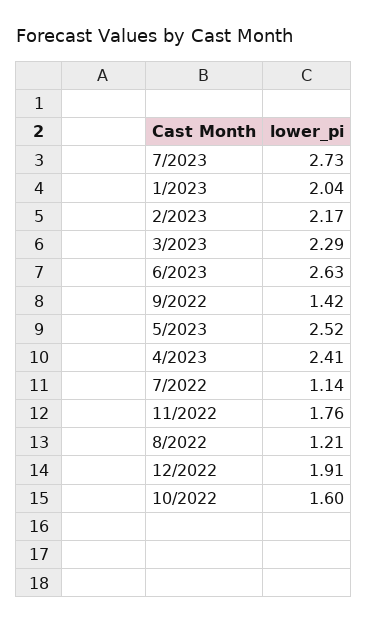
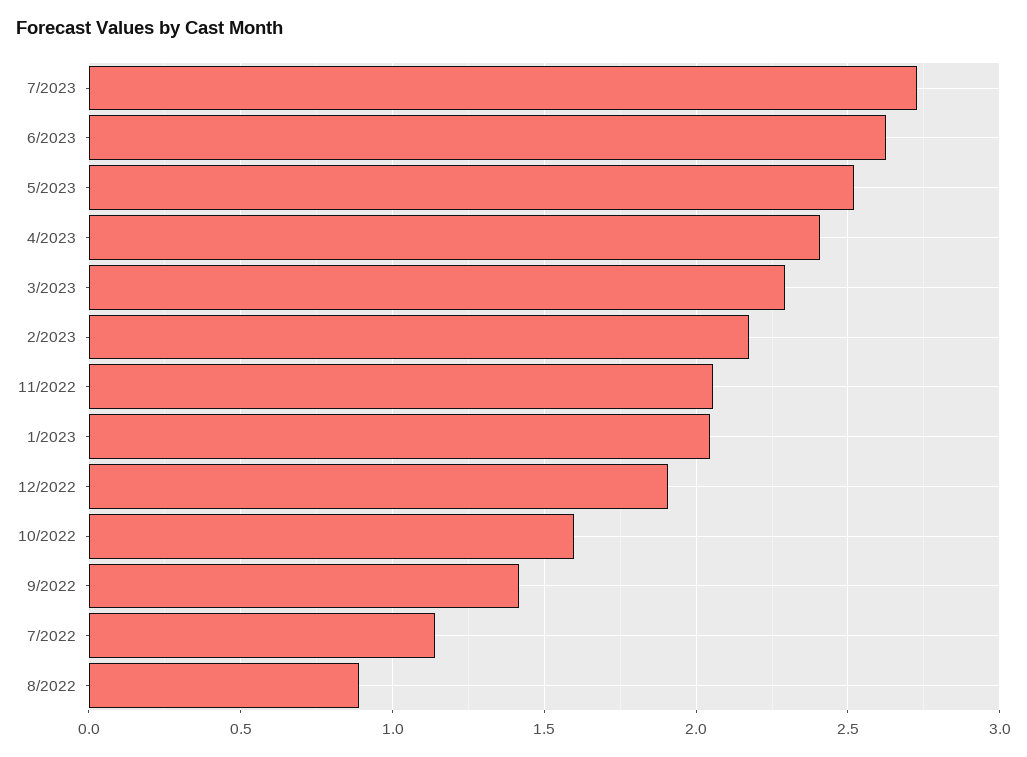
  {
    "7/2023": 2.73,
    "1/2023": 2.04,
    "2/2023": 2.17,
    "3/2023": 2.29,
    "6/2023": 2.63,
    "9/2022": 1.42,
    "5/2023": 2.52,
    "4/2023": 2.41,
    "7/2022": 1.14,
-   "11/2022": 1.76,
+   "11/2022": 2.05,
-   "8/2022": 1.21,
+   "8/2022": 0.9,
    "12/2022": 1.91,
    "10/2022": 1.6
  }

